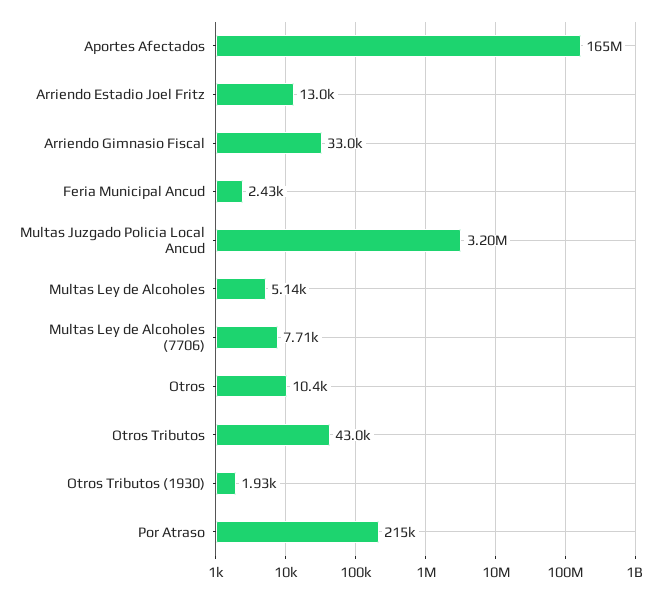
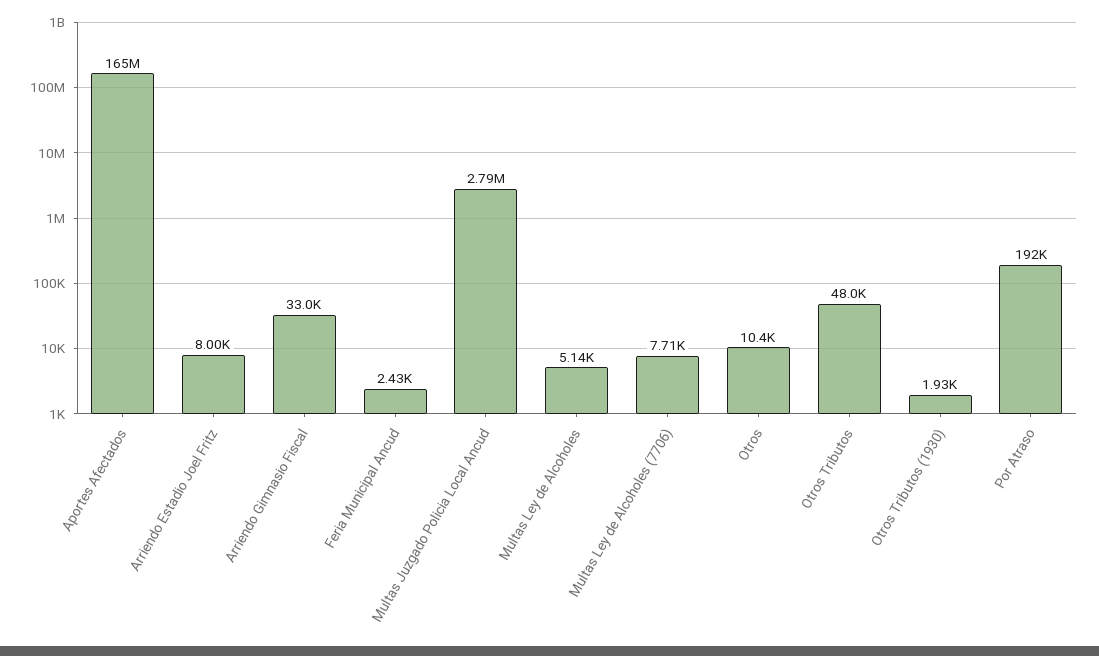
  {
    "Aportes Afectados": 165000000,
-   "Arriendo Estadio Joel Fritz": 13000,
+   "Arriendo Estadio Joel Fritz": 8000,
    "Arriendo Gimnasio Fiscal": 33000,
    "Feria Municipal Ancud": 2430,
-   "Multas Juzgado Policia Local Ancud": 3200000,
+   "Multas Juzgado Policia Local Ancud": 2790000,
    "Multas Ley de Alcoholes": 5140,
    "Multas Ley de Alcoholes (7706)": 7710,
    "Otros": 10400,
-   "Otros Tributos": 43000,
+   "Otros Tributos": 48000,
    "Otros Tributos (1930)": 1930,
-   "Por Atraso": 215000
+   "Por Atraso": 192000
  }

